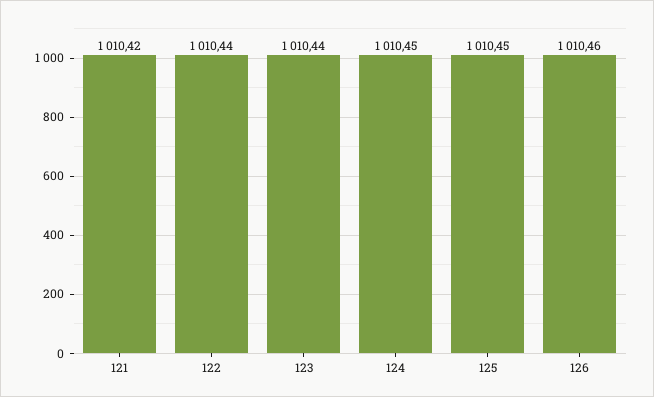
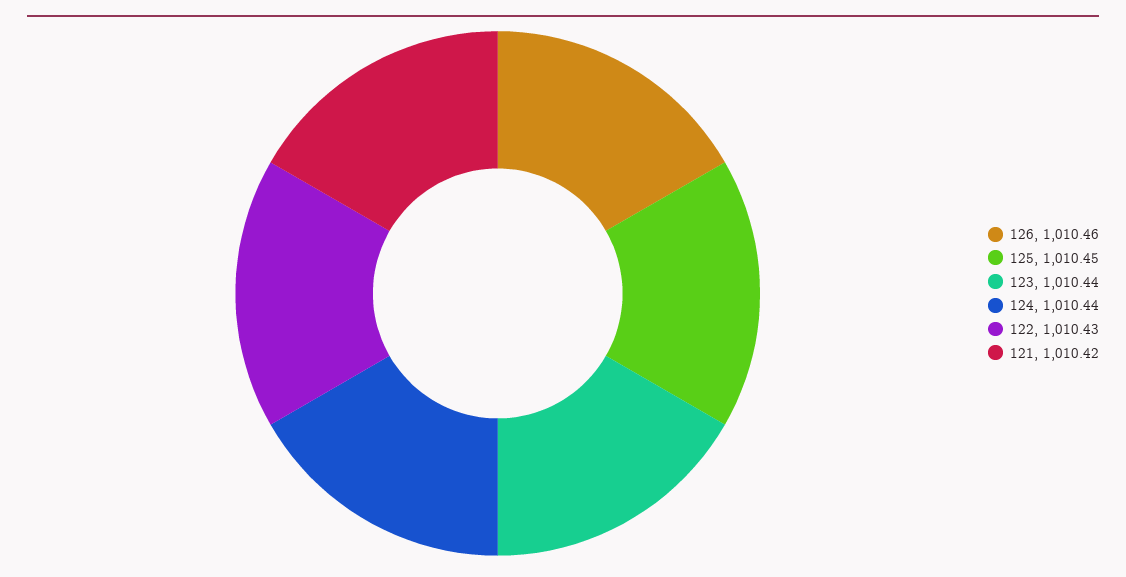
  {
    "121": 1010.42,
-   "122": 1010.44,
+   "122": 1010.43,
    "123": 1010.44,
-   "124": 1010.45,
+   "124": 1010.44,
    "125": 1010.45,
    "126": 1010.46
  }

